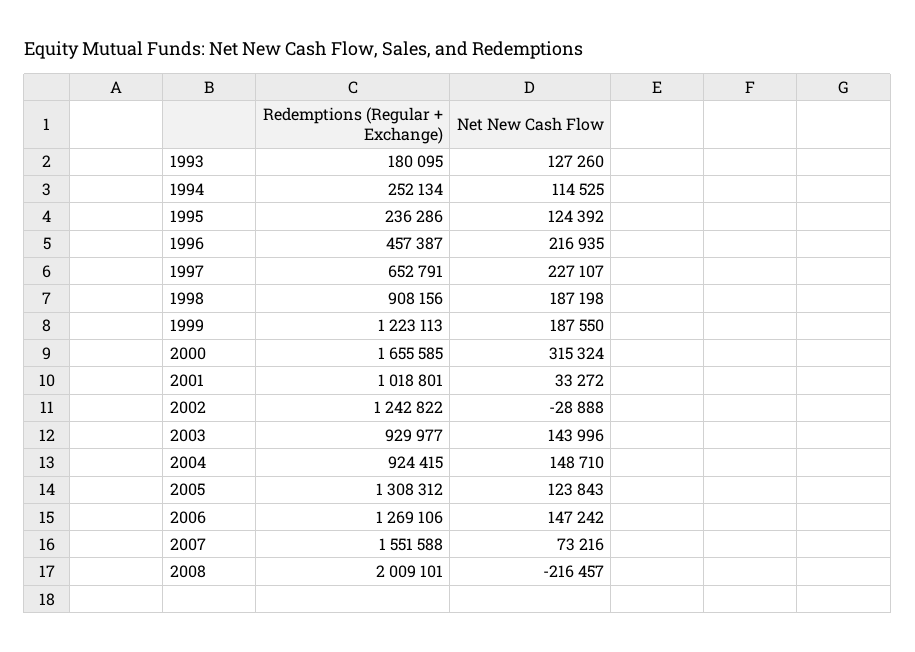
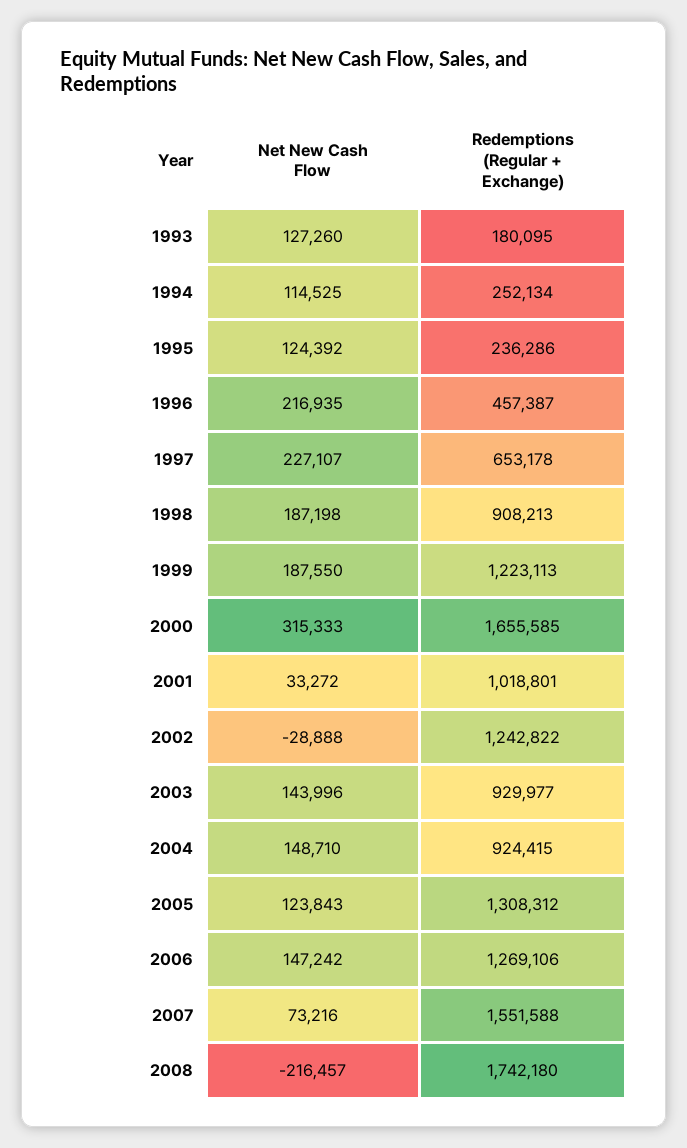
  {
    "Redemptions (Regular + Exchange)": {
      "1993": 180095,
      "1994": 252134,
      "1995": 236286,
      "1996": 457387,
-     "1997": 652791,
+     "1997": 653178,
-     "1998": 908156,
+     "1998": 908213,
      "1999": 1223113,
      "2000": 1655585,
      "2001": 1018801,
      "2002": 1242822,
      "2003": 929977,
      "2004": 924415,
      "2005": 1308312,
      "2006": 1269106,
      "2007": 1551588,
-     "2008": 2009101
+     "2008": 1742180
    },
    "Net New Cash Flow": {
      "1993": 127260,
      "1994": 114525,
      "1995": 124392,
      "1996": 216935,
      "1997": 227107,
      "1998": 187198,
      "1999": 187550,
-     "2000": 315324,
+     "2000": 315333,
      "2001": 33272,
      "2002": -28888,
      "2003": 143996,
      "2004": 148710,
      "2005": 123843,
      "2006": 147242,
      "2007": 73216,
      "2008": -216457
    }
  }

